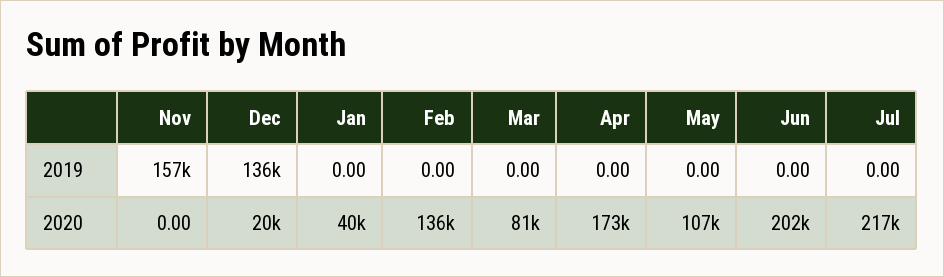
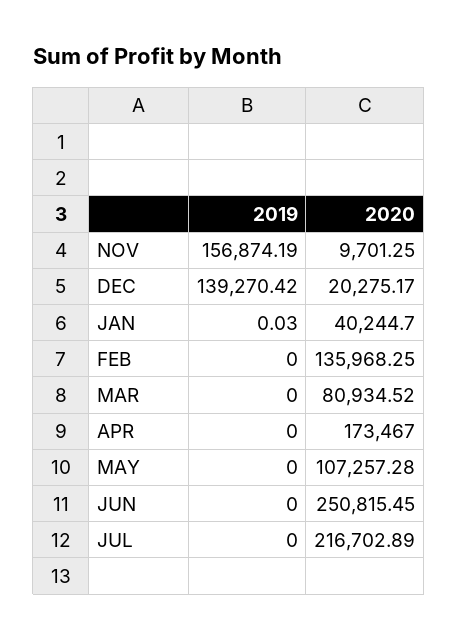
  {
    "Nov": {
      "2019": 156874.19,
-     "2020": 0
+     "2020": 9701.25
    },
    "Dec": {
-     "2019": 136000,
+     "2019": 139270.42,
      "2020": 20275.17
    },
    "Jan": {
-     "2019": 0,
+     "2019": 0.03,
      "2020": 40244.7
    },
    "Feb": {
      "2019": 0,
      "2020": 135968.25
    },
    "Mar": {
      "2019": 0,
      "2020": 80934.52
    },
    "Apr": {
      "2019": 0,
      "2020": 173467
    },
    "May": {
      "2019": 0,
      "2020": 107257.28
    },
    "Jun": {
      "2019": 0,
-     "2020": 202000
+     "2020": 250815.45
    },
    "Jul": {
      "2019": 0,
      "2020": 216702.89
    }
  }

